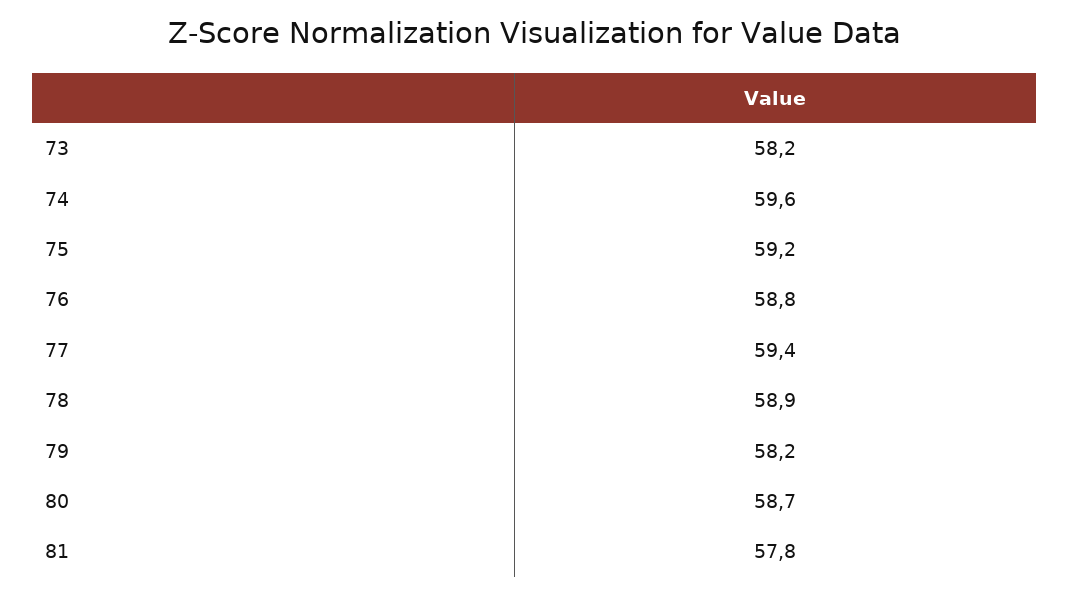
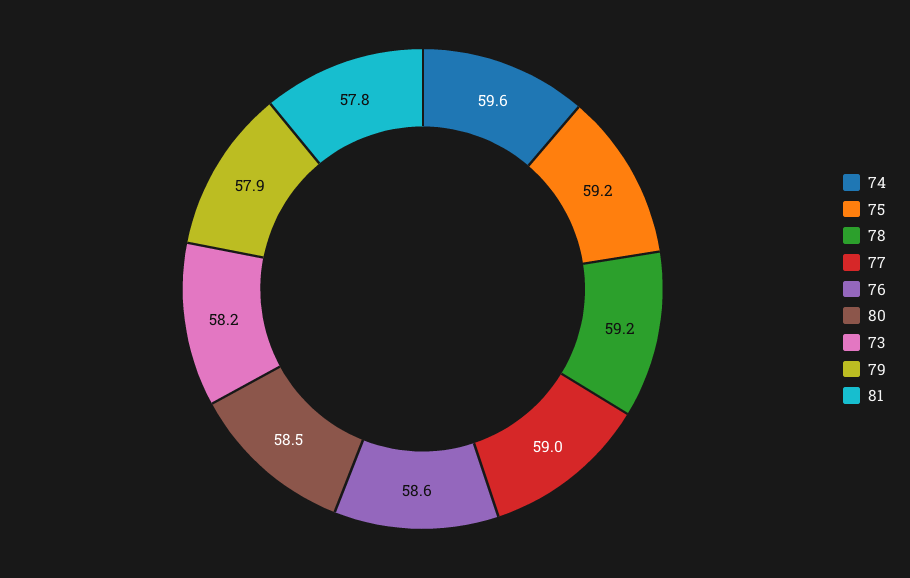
  {
    "73": 58.2,
    "74": 59.6,
    "75": 59.2,
-   "76": 58.8,
+   "76": 58.6,
-   "77": 59.4,
+   "77": 59,
-   "78": 58.9,
+   "78": 59.2,
-   "79": 58.2,
+   "79": 57.9,
-   "80": 58.7,
+   "80": 58.5,
    "81": 57.8
  }

